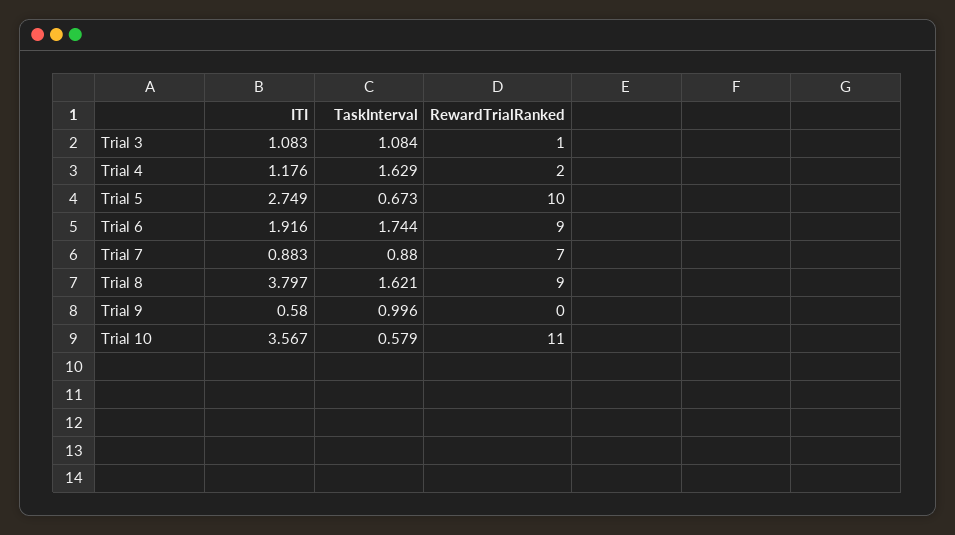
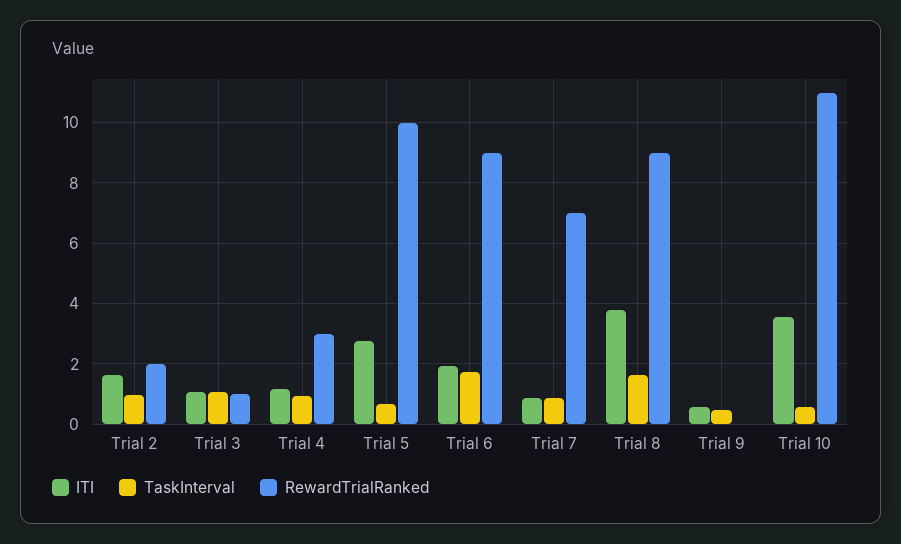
  {
    "ITI": {
      "Trial 3": 1.083,
      "Trial 4": 1.176,
      "Trial 5": 2.749,
      "Trial 6": 1.916,
      "Trial 7": 0.883,
      "Trial 8": 3.797,
      "Trial 9": 0.58,
-     "Trial 10": 3.567
+     "Trial 10": 3.567,
+     "Trial 2": 1.6
    },
    "TaskInterval": {
      "Trial 3": 1.084,
-     "Trial 4": 1.629,
+     "Trial 4": 1,
      "Trial 5": 0.673,
      "Trial 6": 1.744,
      "Trial 7": 0.88,
      "Trial 8": 1.621,
-     "Trial 9": 0.996,
+     "Trial 9": 0.4,
-     "Trial 10": 0.579
+     "Trial 10": 0.579,
+     "Trial 2": 1
    },
    "RewardTrialRanked": {
      "Trial 3": 1,
-     "Trial 4": 2,
+     "Trial 4": 3,
      "Trial 5": 10,
      "Trial 6": 9,
      "Trial 7": 7,
      "Trial 8": 9,
      "Trial 9": 0,
-     "Trial 10": 11
+     "Trial 10": 11,
+     "Trial 2": 2
    }
  }

